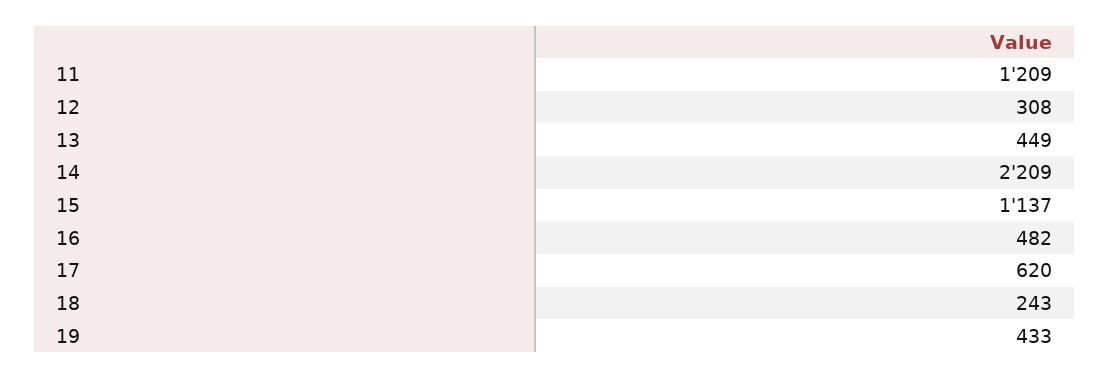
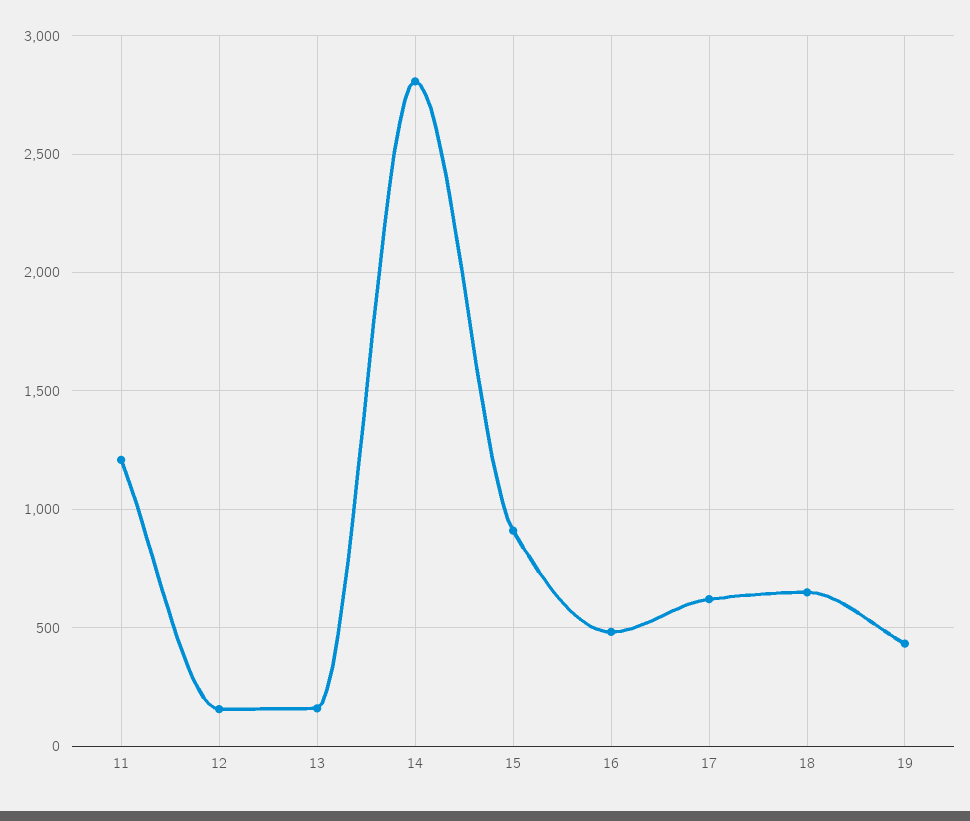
  {
    "11": 1209,
-   "12": 308,
+   "12": 150,
-   "13": 449,
+   "13": 150,
-   "14": 2209,
+   "14": 2800,
-   "15": 1137,
+   "15": 900,
    "16": 482,
    "17": 620,
-   "18": 243,
+   "18": 650,
    "19": 433
  }

